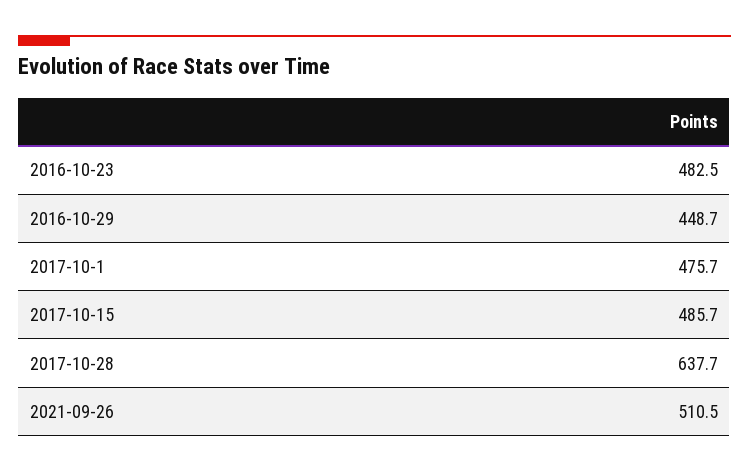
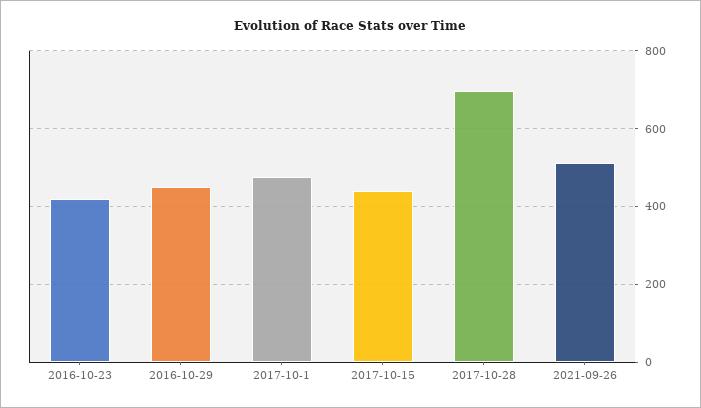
  {
-   "2016-10-23": 482.5,
+   "2016-10-23": 420,
    "2016-10-29": 448.7,
    "2017-10-1": 475.7,
-   "2017-10-15": 485.7,
+   "2017-10-15": 440,
-   "2017-10-28": 637.7,
+   "2017-10-28": 700,
    "2021-09-26": 510.5
  }

